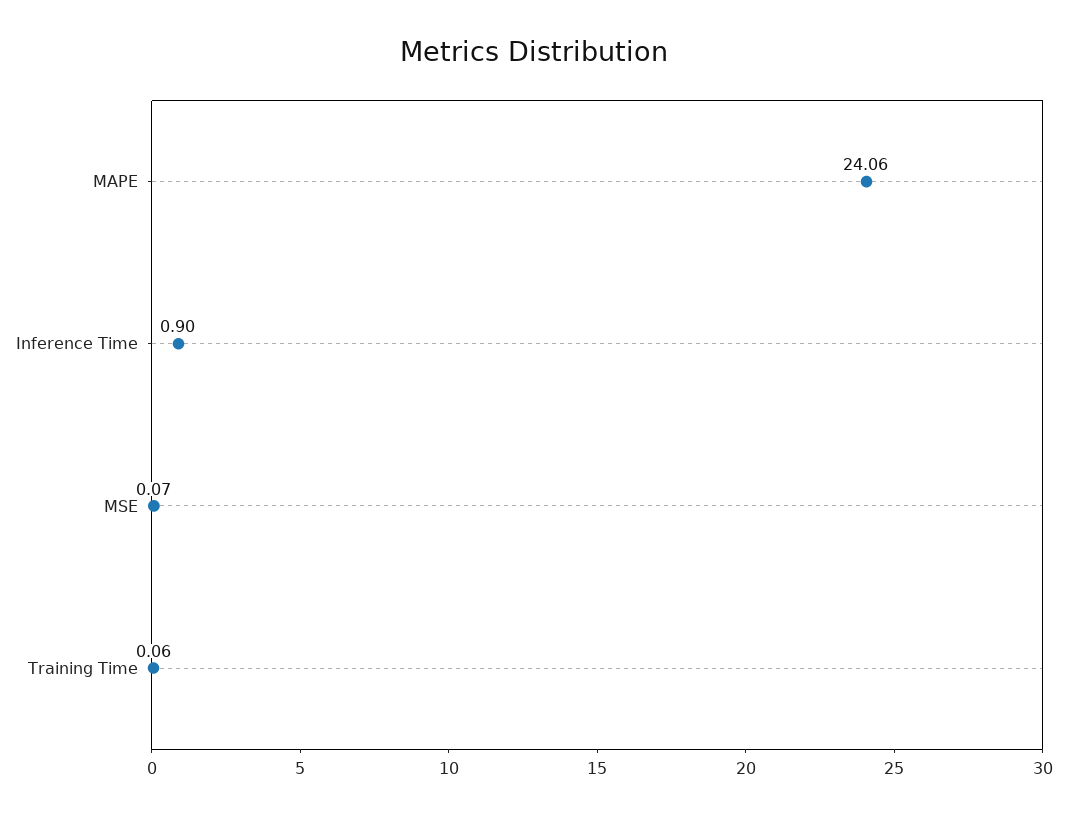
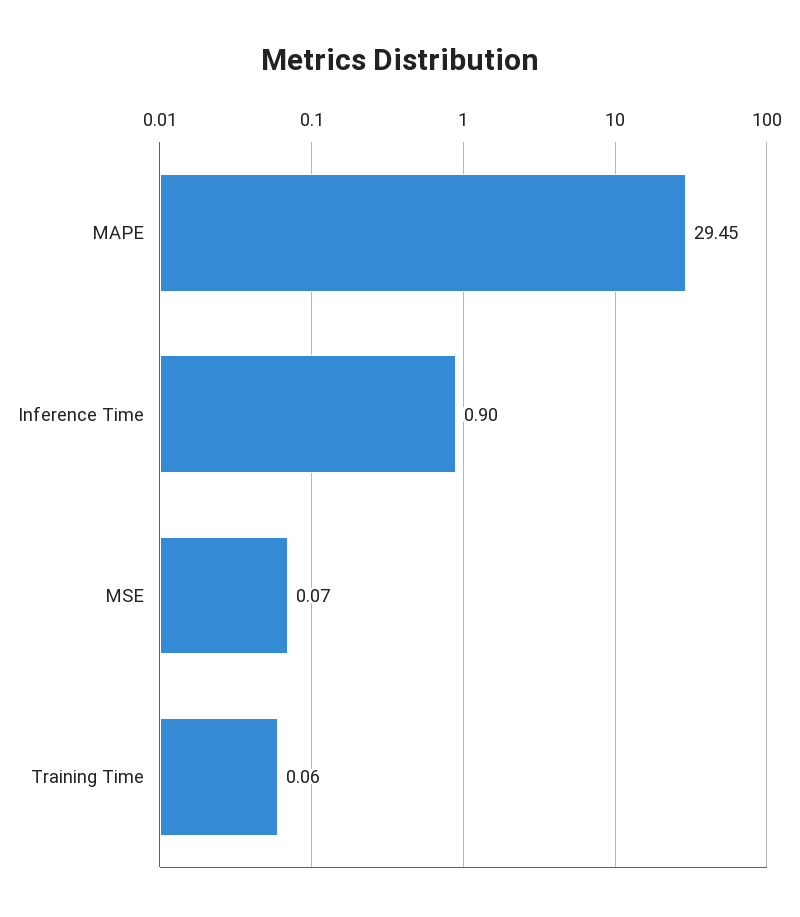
  {
-   "MAPE": 24.06,
+   "MAPE": 29.45,
    "Inference Time": 0.9,
    "MSE": 0.07,
    "Training Time": 0.06
  }

